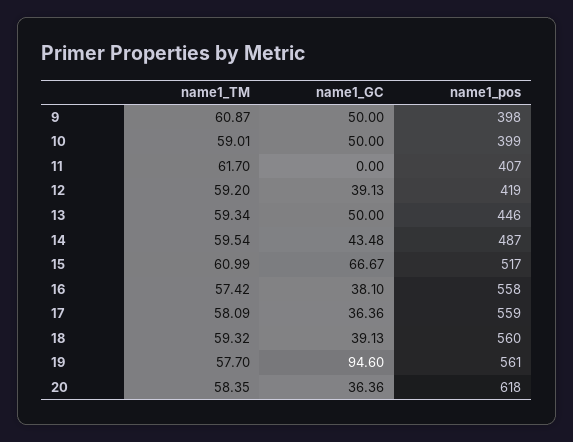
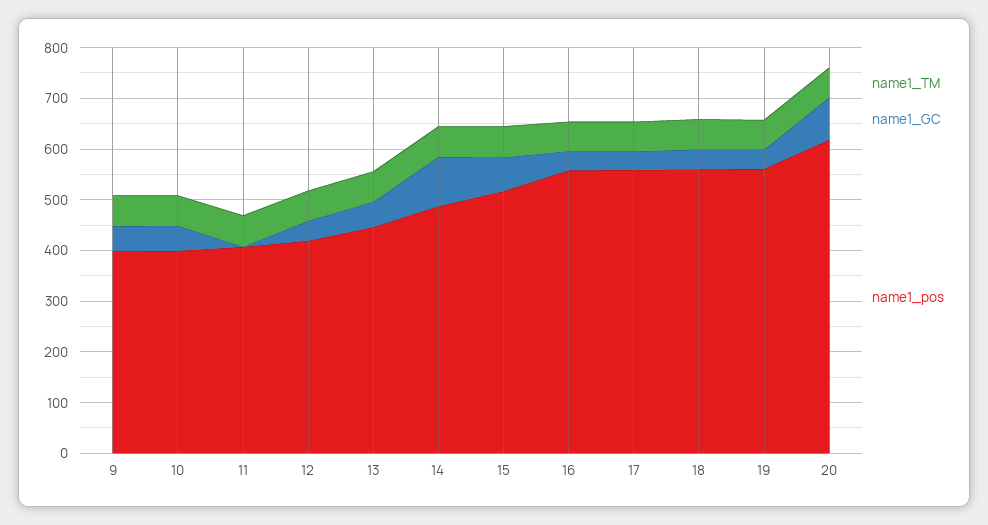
  {
    "name1_TM": {
      "9": 60.87,
      "10": 59.01,
      "11": 61.7,
      "12": 59.2,
      "13": 59.34,
      "14": 59.54,
      "15": 60.99,
      "16": 57.42,
      "17": 58.09,
      "18": 59.32,
      "19": 57.7,
      "20": 58.35
    },
    "name1_GC": {
      "9": 50,
      "10": 50,
      "11": 0,
      "12": 39.13,
      "13": 50,
-     "14": 43.48,
+     "14": 100,
      "15": 66.67,
      "16": 38.1,
      "17": 36.36,
      "18": 39.13,
-     "19": 94.6,
+     "19": 40,
-     "20": 36.36
+     "20": 80
    },
    "name1_pos": {
      "9": 398,
      "10": 399,
      "11": 407,
      "12": 419,
      "13": 446,
      "14": 487,
      "15": 517,
      "16": 558,
      "17": 559,
      "18": 560,
      "19": 561,
      "20": 618
    }
  }

